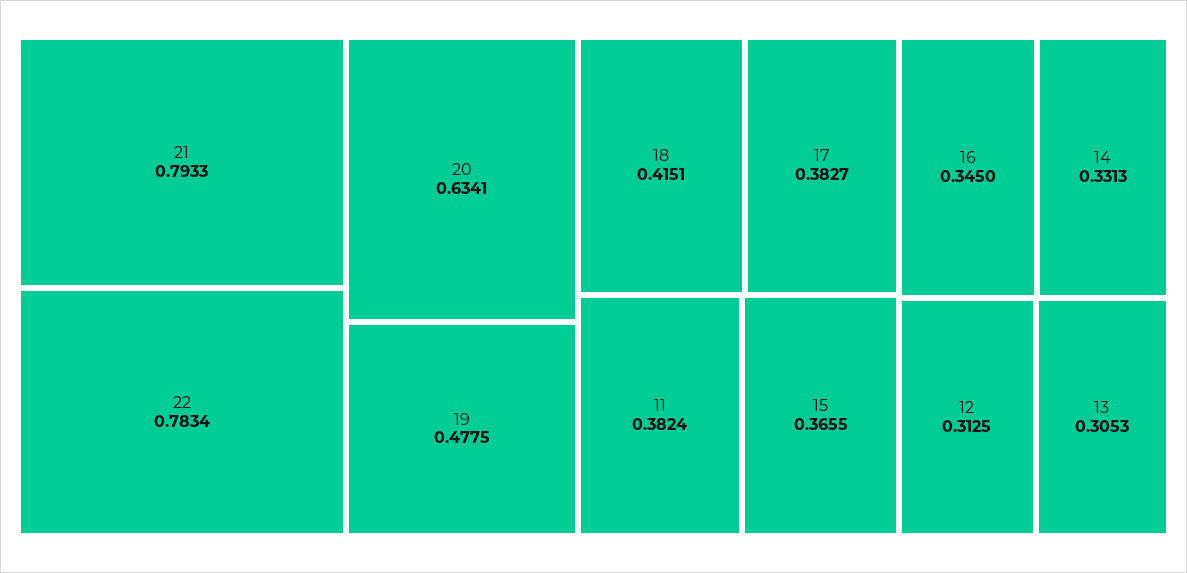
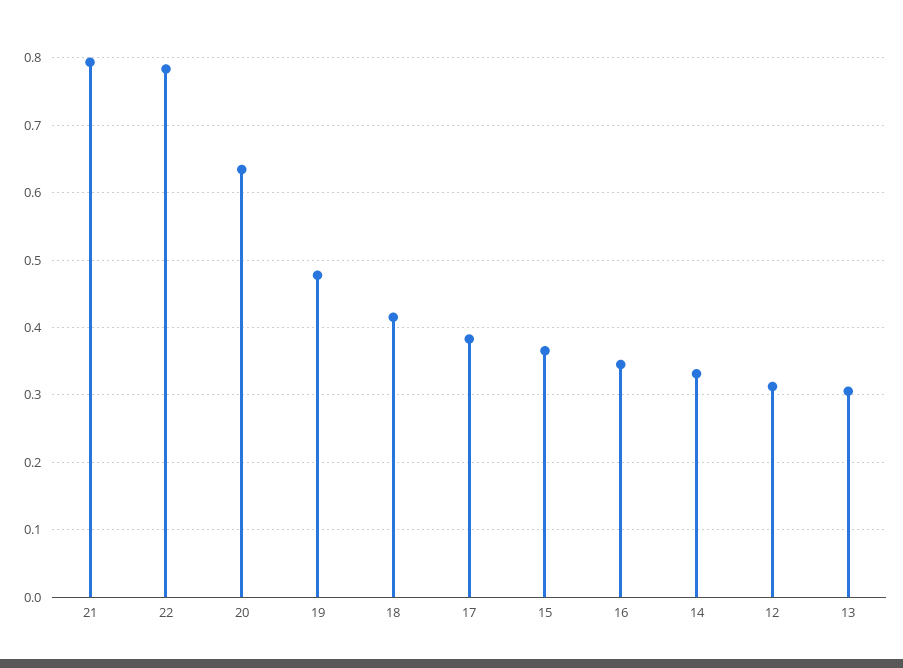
  {
    "21": 0.7933,
    "22": 0.7834,
    "20": 0.6341,
    "19": 0.4775,
    "18": 0.4151,
    "17": 0.3827,
-   "11": 0.3824,
    "15": 0.3655,
    "16": 0.345,
    "14": 0.3313,
    "12": 0.3125,
    "13": 0.3053
  }

